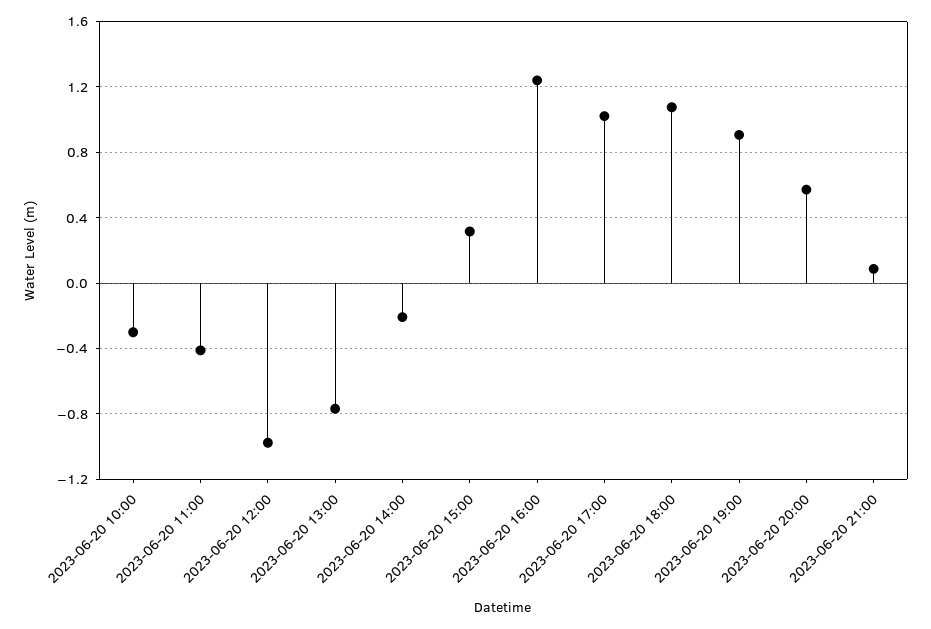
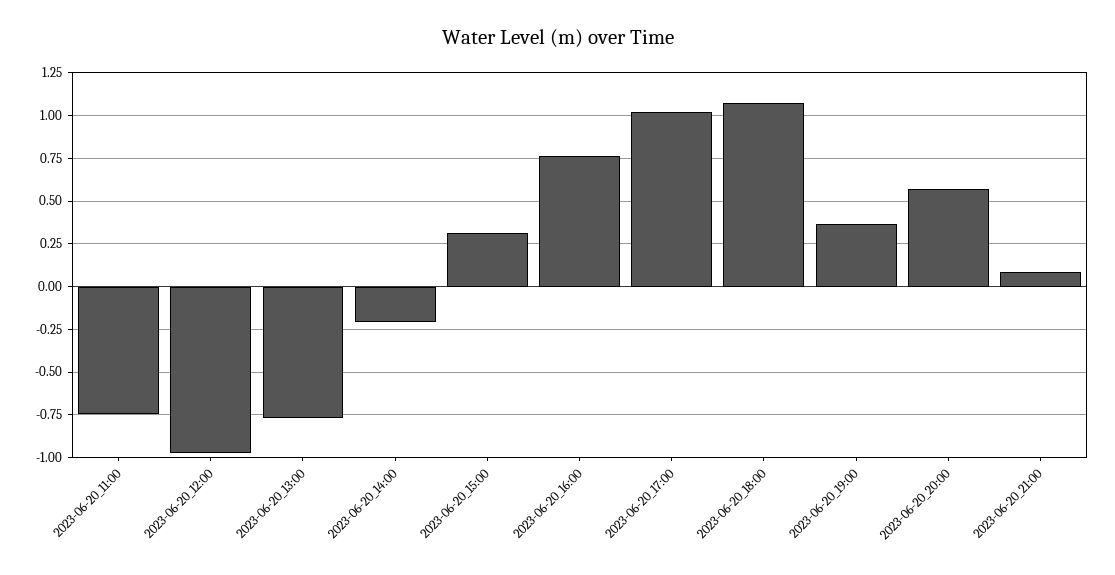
  {
-   "2023-06-20 10:00": -0.3,
-   "2023-06-20 11:00": -0.4,
+   "2023-06-20 11:00": -0.75,
    "2023-06-20 12:00": -1,
    "2023-06-20 13:00": -0.75,
    "2023-06-20 14:00": -0.2,
    "2023-06-20 15:00": 0.3,
-   "2023-06-20 16:00": 1.25,
+   "2023-06-20 16:00": 0.75,
    "2023-06-20 17:00": 1,
    "2023-06-20 18:00": 1.1,
-   "2023-06-20 19:00": 0.9,
+   "2023-06-20 19:00": 0.35,
    "2023-06-20 20:00": 0.55,
    "2023-06-20 21:00": 0.1
  }

